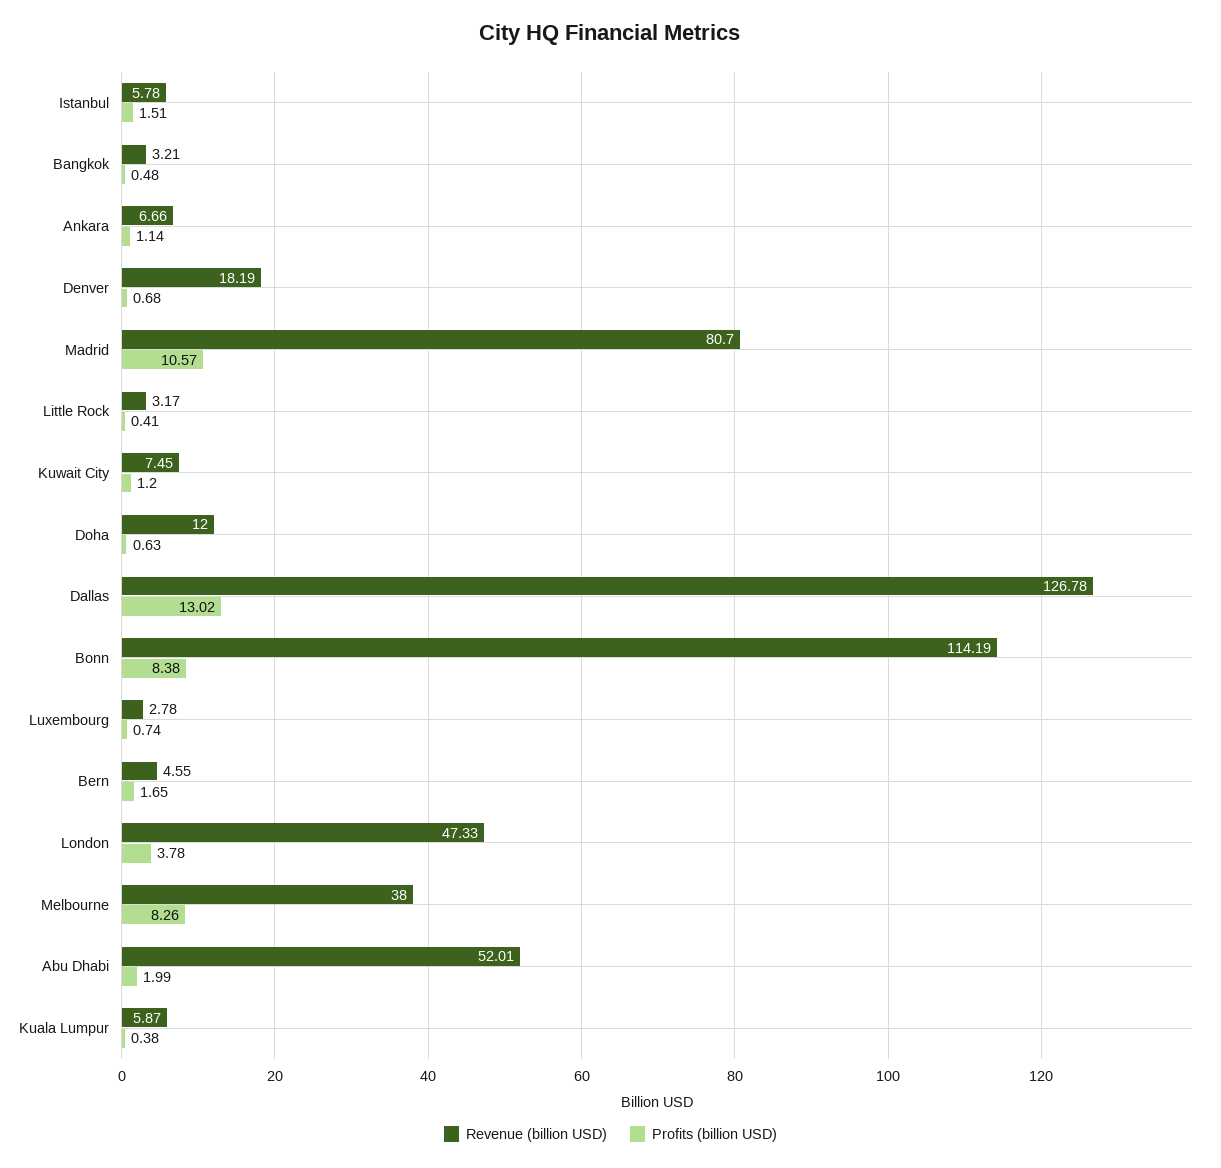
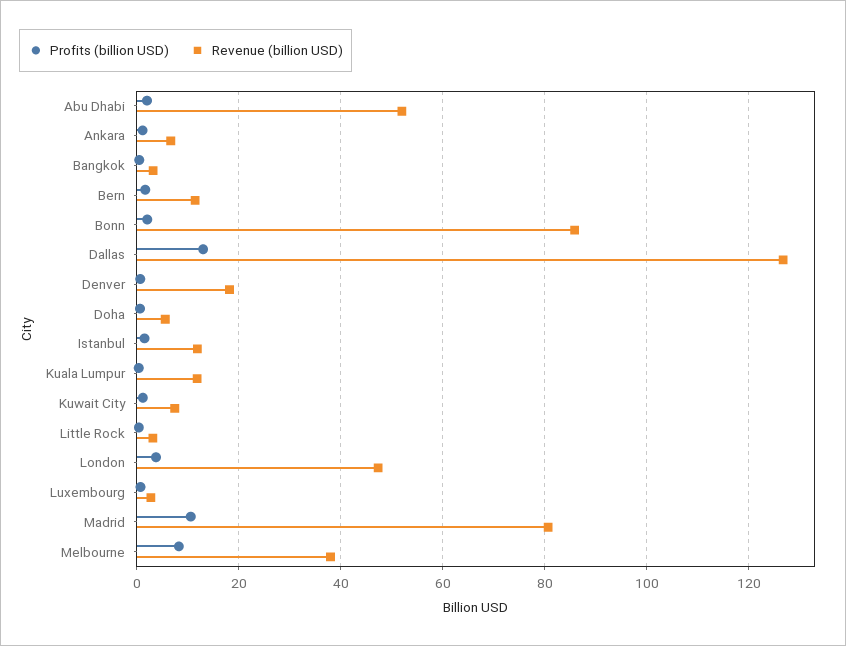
  {
    "Revenue (billion USD)": {
-     "Istanbul": 5.78,
+     "Istanbul": 12,
      "Bangkok": 3.21,
      "Ankara": 6.66,
      "Denver": 18.19,
      "Madrid": 80.7,
      "Little Rock": 3.17,
      "Kuwait City": 7.45,
-     "Doha": 12,
+     "Doha": 6,
      "Dallas": 126.78,
-     "Bonn": 114.19,
+     "Bonn": 86,
      "Luxembourg": 2.78,
-     "Bern": 4.55,
+     "Bern": 12,
      "London": 47.33,
      "Melbourne": 38,
      "Abu Dhabi": 52.01,
-     "Kuala Lumpur": 5.87
+     "Kuala Lumpur": 12
    },
    "Profits (billion USD)": {
      "Istanbul": 1.51,
      "Bangkok": 0.48,
      "Ankara": 1.14,
      "Denver": 0.68,
      "Madrid": 10.57,
      "Little Rock": 0.41,
      "Kuwait City": 1.2,
      "Doha": 0.63,
      "Dallas": 13.02,
-     "Bonn": 8.38,
+     "Bonn": 2,
      "Luxembourg": 0.74,
      "Bern": 1.65,
      "London": 3.78,
      "Melbourne": 8.26,
      "Abu Dhabi": 1.99,
      "Kuala Lumpur": 0.38
    }
  }

